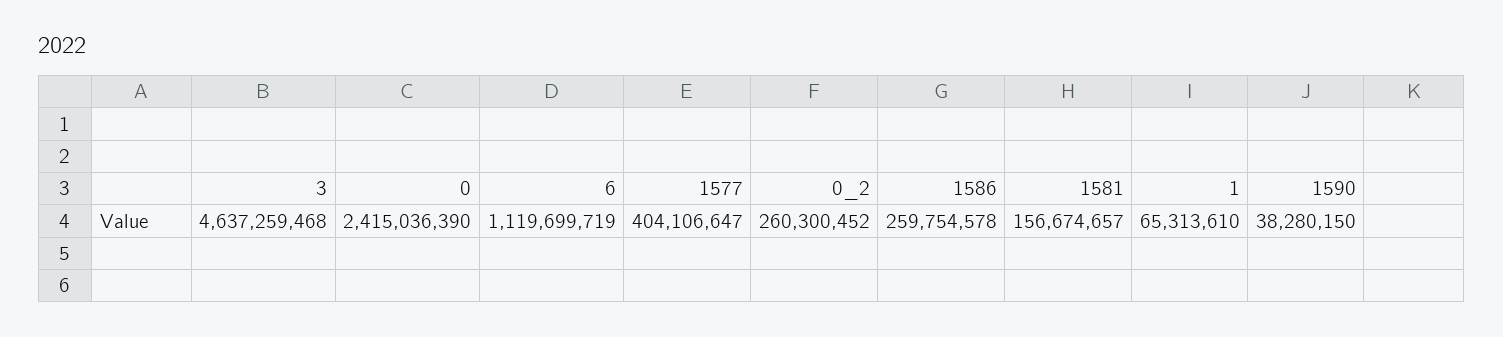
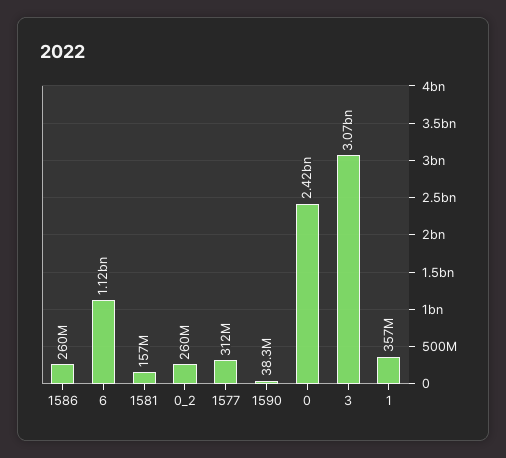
  {
-   "3": 4637259468,
+   "3": 3070000000,
    "0": 2415036390,
    "6": 1119699719,
-   "1577": 404106647,
+   "1577": 312000000,
    "0_2": 260300452,
    "1586": 259754578,
    "1581": 156674657,
-   "1": 65313610,
+   "1": 357000000,
    "1590": 38280150
  }

